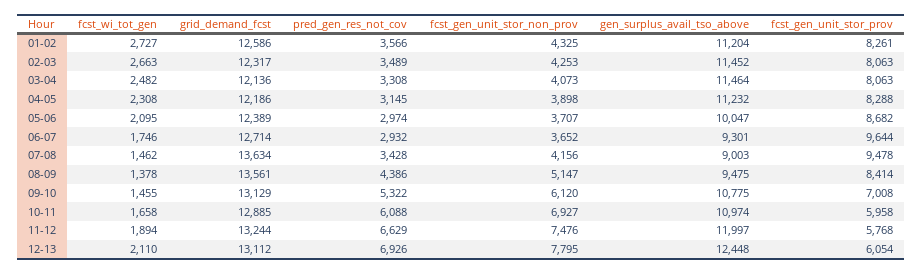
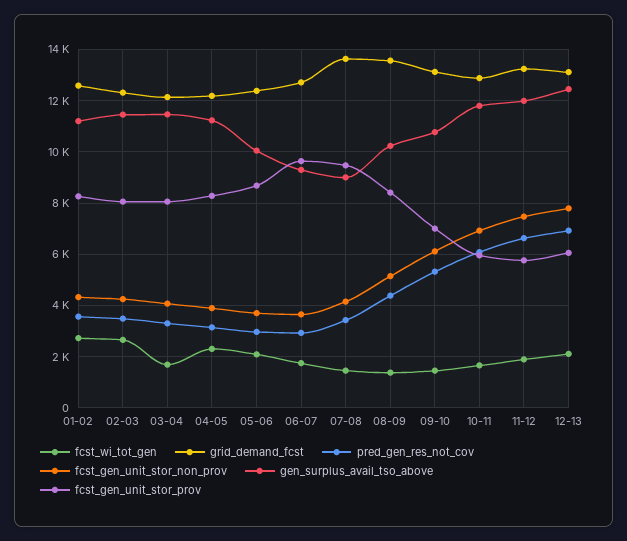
  {
    "fcst_wi_tot_gen": {
      "01-02": 2727,
      "02-03": 2663,
-     "03-04": 2482,
+     "03-04": 1750,
      "04-05": 2308,
      "05-06": 2095,
      "06-07": 1746,
      "07-08": 1462,
      "08-09": 1378,
      "09-10": 1455,
      "10-11": 1658,
      "11-12": 1894,
      "12-13": 2110
    },
    "grid_demand_fcst": {
      "01-02": 12586,
      "02-03": 12317,
      "03-04": 12136,
      "04-05": 12186,
      "05-06": 12389,
      "06-07": 12714,
      "07-08": 13634,
      "08-09": 13561,
      "09-10": 13129,
      "10-11": 12885,
      "11-12": 13244,
      "12-13": 13112
    },
    "pred_gen_res_not_cov": {
      "01-02": 3566,
      "02-03": 3489,
      "03-04": 3308,
      "04-05": 3145,
      "05-06": 2974,
      "06-07": 2932,
      "07-08": 3428,
      "08-09": 4386,
      "09-10": 5322,
      "10-11": 6088,
      "11-12": 6629,
      "12-13": 6926
    },
    "fcst_gen_unit_stor_non_prov": {
      "01-02": 4325,
      "02-03": 4253,
      "03-04": 4073,
      "04-05": 3898,
      "05-06": 3707,
      "06-07": 3652,
      "07-08": 4156,
      "08-09": 5147,
      "09-10": 6120,
      "10-11": 6927,
      "11-12": 7476,
      "12-13": 7795
    },
    "gen_surplus_avail_tso_above": {
      "01-02": 11204,
      "02-03": 11452,
      "03-04": 11464,
      "04-05": 11232,
      "05-06": 10047,
      "06-07": 9301,
      "07-08": 9003,
-     "08-09": 9475,
+     "08-09": 10250,
      "09-10": 10775,
-     "10-11": 10974,
+     "10-11": 11750,
      "11-12": 11997,
      "12-13": 12448
    },
    "fcst_gen_unit_stor_prov": {
      "01-02": 8261,
      "02-03": 8063,
      "03-04": 8063,
      "04-05": 8288,
      "05-06": 8682,
      "06-07": 9644,
      "07-08": 9478,
      "08-09": 8414,
      "09-10": 7008,
      "10-11": 5958,
      "11-12": 5768,
      "12-13": 6054
    }
  }

